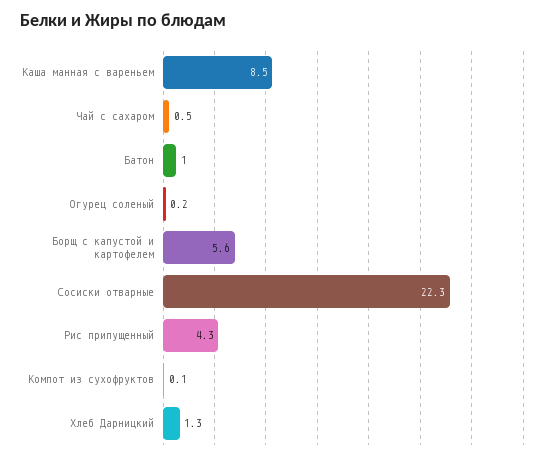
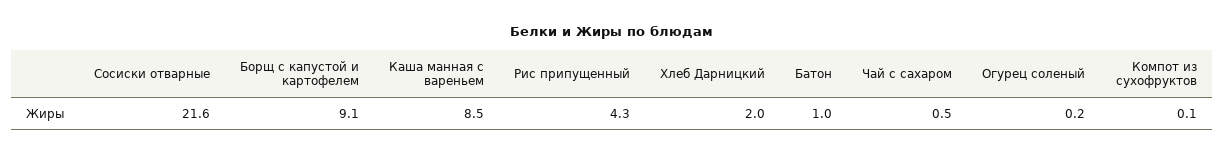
  {
    "Каша манная с вареньем": 8.5,
    "Чай с сахаром": 0.5,
    "Батон": 1,
    "Огурец соленый": 0.2,
-   "Борщ с капустой и картофелем": 5.6,
+   "Борщ с капустой и картофелем": 9.1,
-   "Сосиски отварные": 22.3,
+   "Сосиски отварные": 21.6,
    "Рис припущенный": 4.3,
    "Компот из сухофруктов": 0.1,
-   "Хлеб Дарницкий": 1.3
+   "Хлеб Дарницкий": 2
  }

